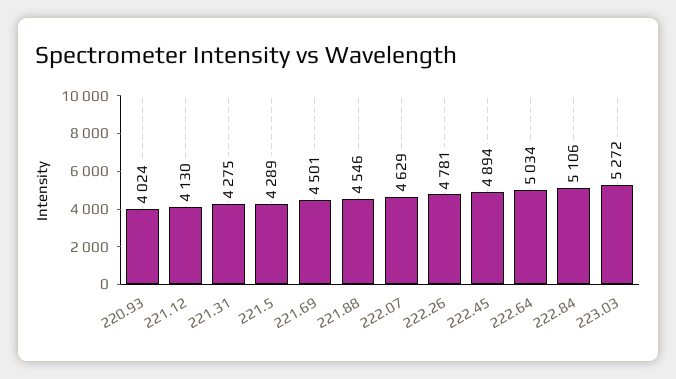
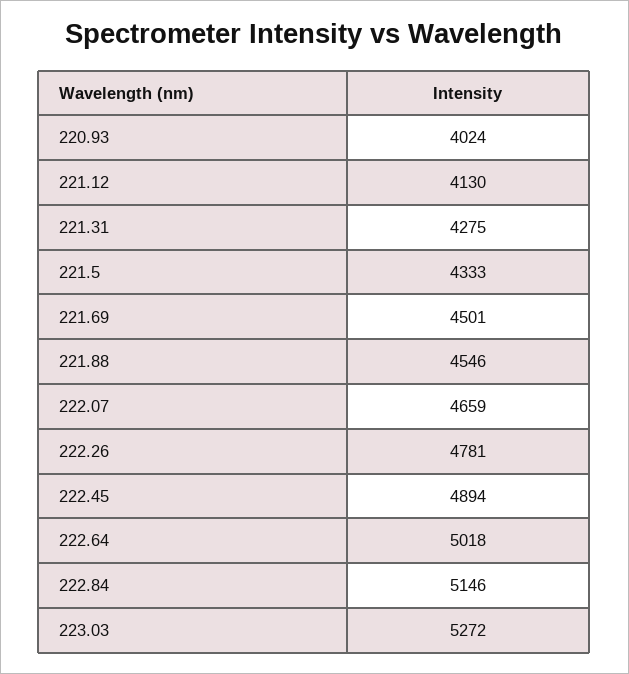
  {
    "220.93": 4024,
    "221.12": 4130,
    "221.31": 4275,
-   "221.5": 4289,
+   "221.5": 4333,
    "221.69": 4501,
    "221.88": 4546,
-   "222.07": 4629,
+   "222.07": 4659,
    "222.26": 4781,
    "222.45": 4894,
-   "222.64": 5034,
+   "222.64": 5018,
-   "222.84": 5106,
+   "222.84": 5146,
    "223.03": 5272
  }

